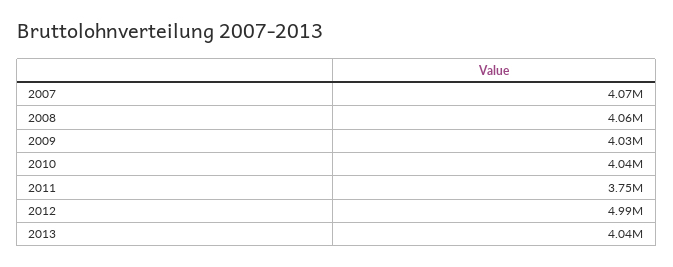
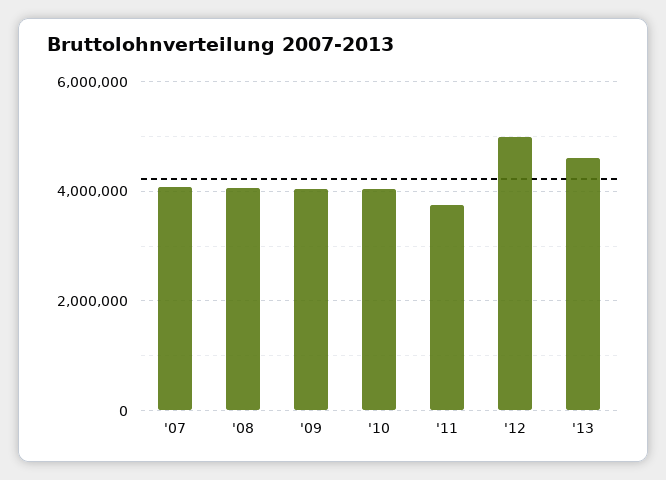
  {
    "2007": 4070000,
    "2008": 4060000,
    "2009": 4030000,
    "2010": 4040000,
    "2011": 3750000,
    "2012": 4990000,
-   "2013": 4040000
+   "2013": 4600000
  }

